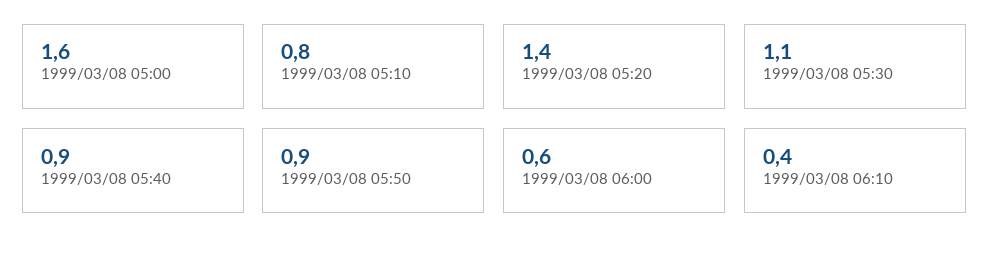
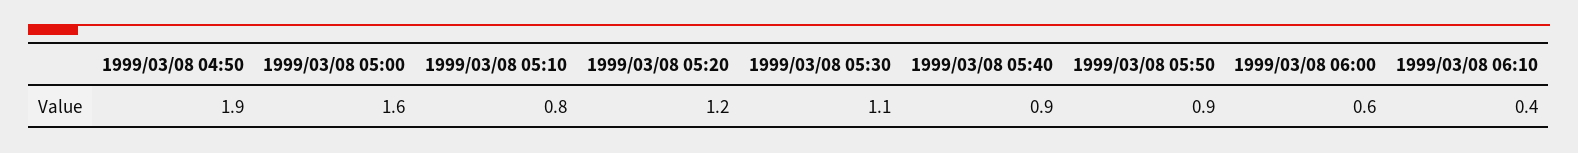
  {
    "1999/03/08 05:00": 1.6,
    "1999/03/08 05:10": 0.8,
-   "1999/03/08 05:20": 1.4,
+   "1999/03/08 05:20": 1.2,
    "1999/03/08 05:30": 1.1,
    "1999/03/08 05:40": 0.9,
    "1999/03/08 05:50": 0.9,
    "1999/03/08 06:00": 0.6,
-   "1999/03/08 06:10": 0.4
+   "1999/03/08 06:10": 0.4,
+   "1999/03/08 04:50": 1.9
  }

